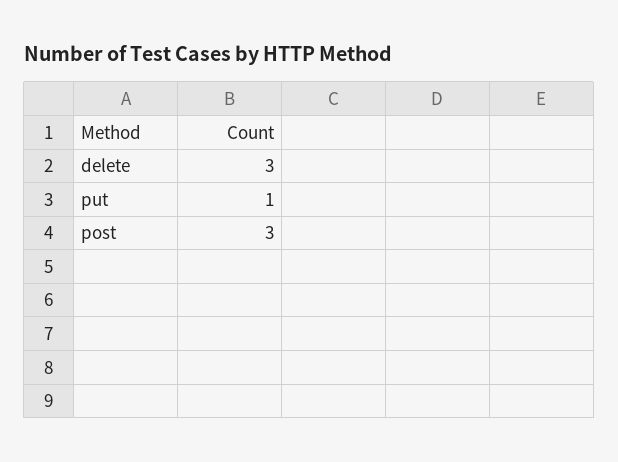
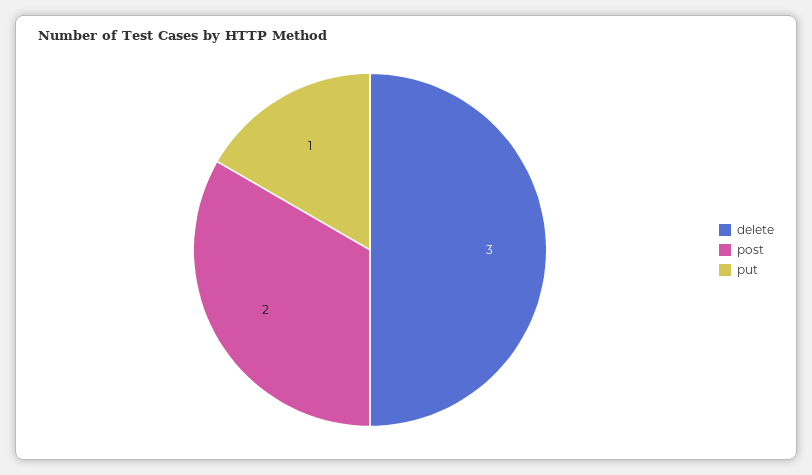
  {
    "delete": 3,
    "put": 1,
-   "post": 3
+   "post": 2
  }

